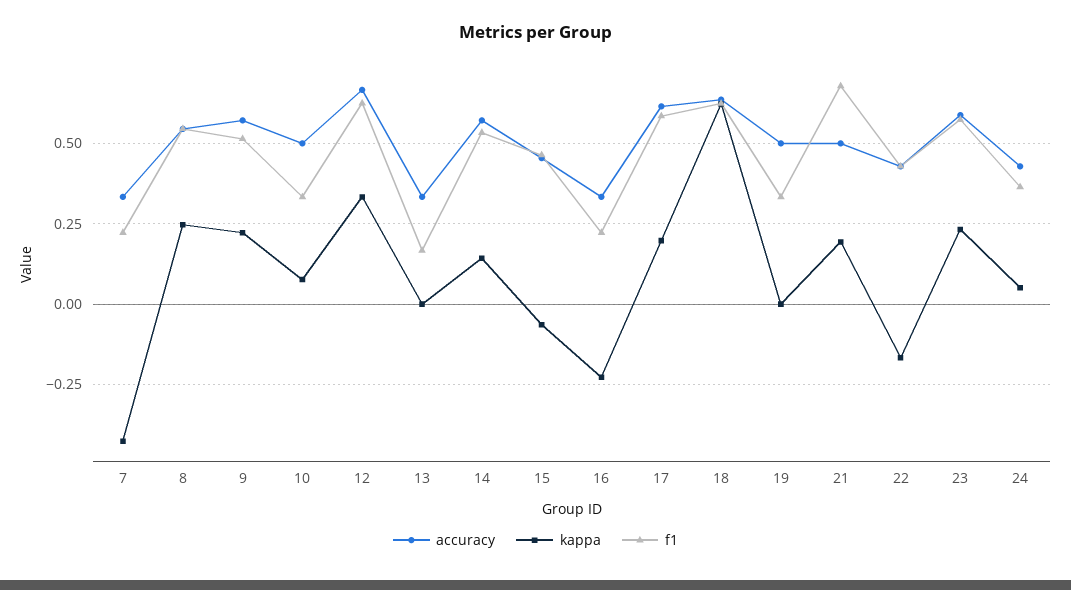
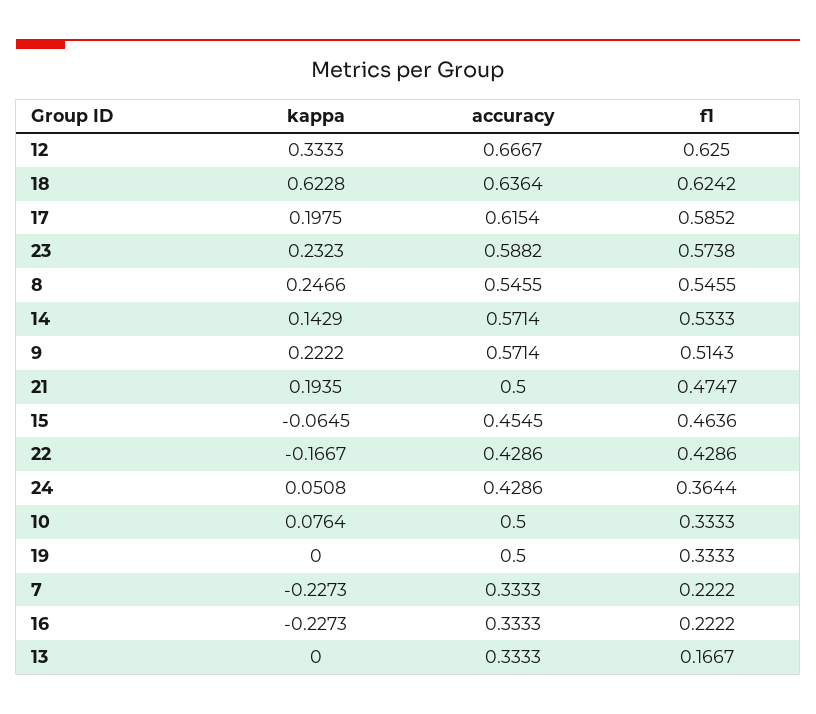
  {
    "accuracy": {
      "7": 0.3333,
      "8": 0.5455,
      "9": 0.5714,
      "10": 0.5,
      "12": 0.6667,
      "13": 0.3333,
      "14": 0.5714,
      "15": 0.4545,
      "16": 0.3333,
      "17": 0.6154,
      "18": 0.6364,
      "19": 0.5,
      "21": 0.5,
      "22": 0.4286,
      "23": 0.5882,
      "24": 0.4286
    },
    "kappa": {
-     "7": -0.425,
+     "7": -0.2273,
      "8": 0.2466,
      "9": 0.2222,
      "10": 0.0764,
      "12": 0.3333,
      "13": 0,
      "14": 0.1429,
      "15": -0.0645,
      "16": -0.2273,
      "17": 0.1975,
      "18": 0.6228,
      "19": 0,
      "21": 0.1935,
      "22": -0.1667,
      "23": 0.2323,
      "24": 0.0508
    },
    "f1": {
      "7": 0.2222,
      "8": 0.5455,
      "9": 0.5143,
      "10": 0.3333,
      "12": 0.625,
      "13": 0.1667,
      "14": 0.5333,
      "15": 0.4636,
      "16": 0.2222,
      "17": 0.5852,
      "18": 0.6242,
      "19": 0.3333,
-     "21": 0.675,
+     "21": 0.4747,
      "22": 0.4286,
      "23": 0.5738,
      "24": 0.3644
    }
  }

